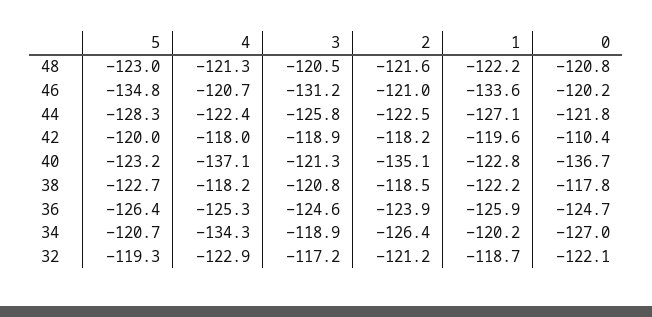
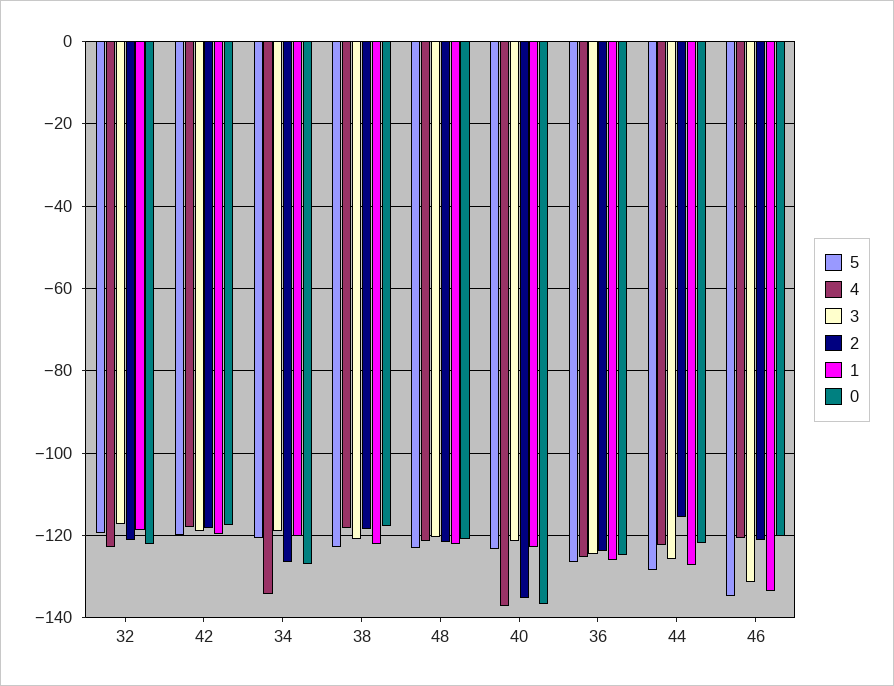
  {
    "5": {
      "48": -123,
      "46": -134.8,
      "44": -128.3,
      "42": -120,
      "40": -123.2,
      "38": -122.7,
      "36": -126.4,
      "34": -120.7,
      "32": -119.3
    },
    "4": {
      "48": -121.3,
      "46": -120.7,
      "44": -122.4,
      "42": -118,
      "40": -137.1,
      "38": -118.2,
      "36": -125.3,
      "34": -134.3,
      "32": -122.9
    },
    "3": {
      "48": -120.5,
      "46": -131.2,
      "44": -125.8,
      "42": -118.9,
      "40": -121.3,
      "38": -120.8,
      "36": -124.6,
      "34": -118.9,
      "32": -117.2
    },
    "2": {
      "48": -121.6,
      "46": -121,
-     "44": -122.5,
+     "44": -116,
      "42": -118.2,
      "40": -135.1,
      "38": -118.5,
      "36": -123.9,
      "34": -126.4,
      "32": -121.2
    },
    "1": {
      "48": -122.2,
      "46": -133.6,
      "44": -127.1,
      "42": -119.6,
      "40": -122.8,
      "38": -122.2,
      "36": -125.9,
      "34": -120.2,
      "32": -118.7
    },
    "0": {
      "48": -120.8,
      "46": -120.2,
      "44": -121.8,
-     "42": -110.4,
+     "42": -118,
      "40": -136.7,
      "38": -117.8,
      "36": -124.7,
      "34": -127,
      "32": -122.1
    }
  }

